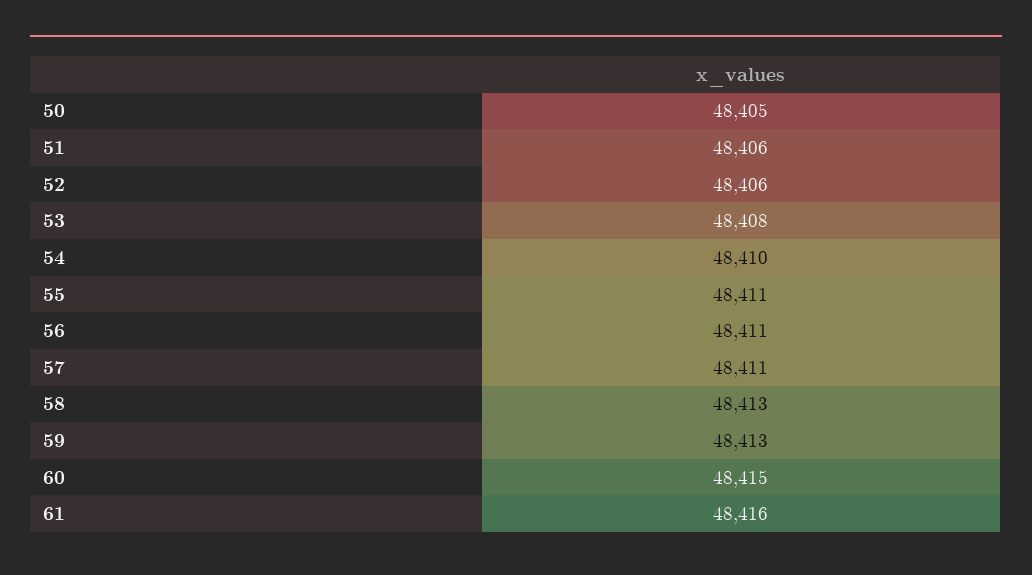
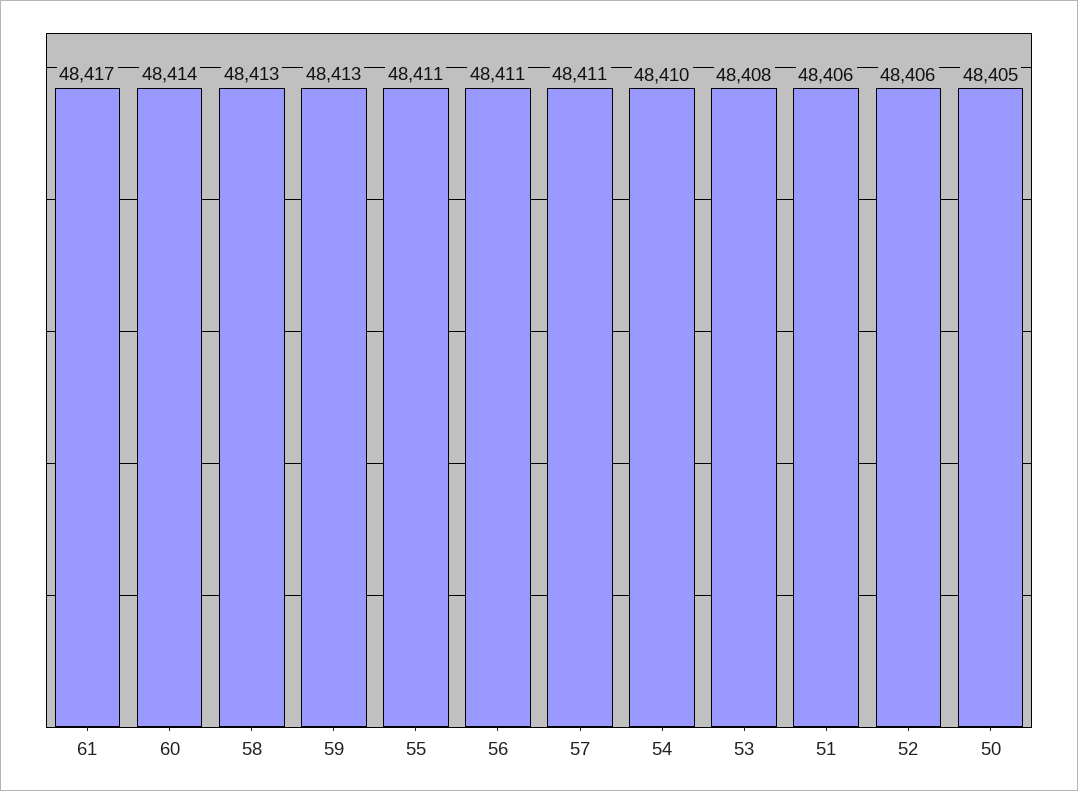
  {
    "50": 48405,
    "51": 48406,
    "52": 48406,
    "53": 48408,
    "54": 48410,
    "55": 48411,
    "56": 48411,
    "57": 48411,
    "58": 48413,
    "59": 48413,
-   "60": 48415,
+   "60": 48414,
-   "61": 48416
+   "61": 48417
  }

